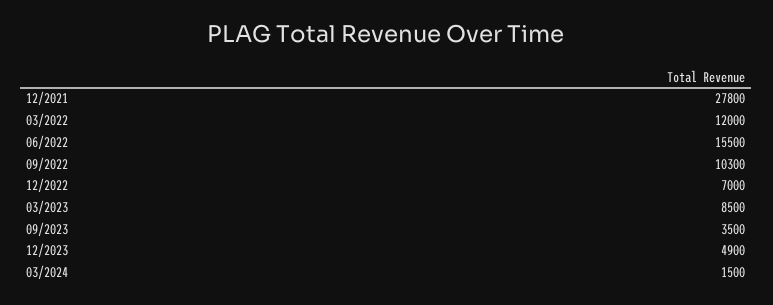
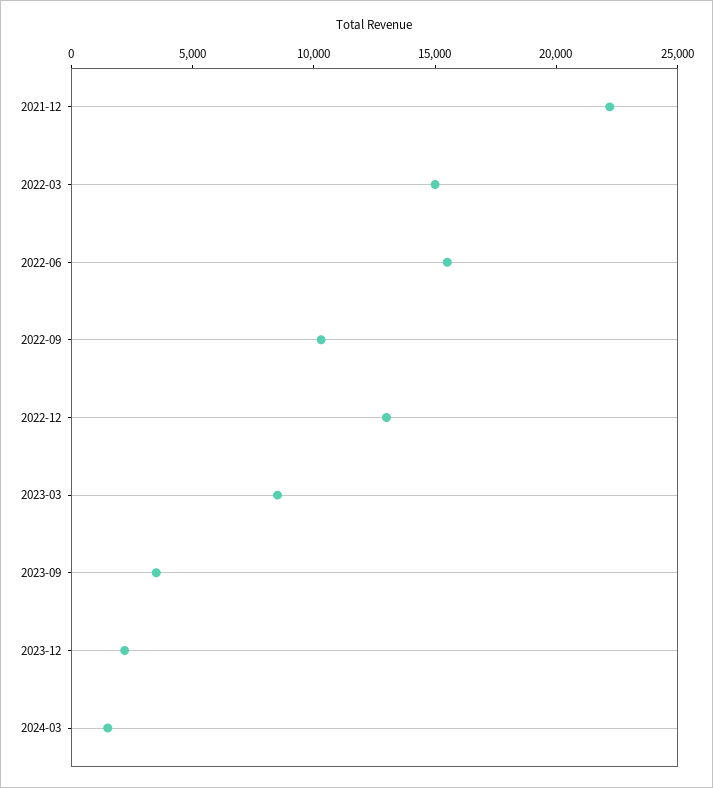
  {
-   "12/2021": 27800,
+   "12/2021": 22000,
-   "03/2022": 12000,
+   "03/2022": 15000,
    "06/2022": 15500,
    "09/2022": 10300,
-   "12/2022": 7000,
+   "12/2022": 13000,
    "03/2023": 8500,
    "09/2023": 3500,
-   "12/2023": 4900,
+   "12/2023": 2000,
    "03/2024": 1500
  }

